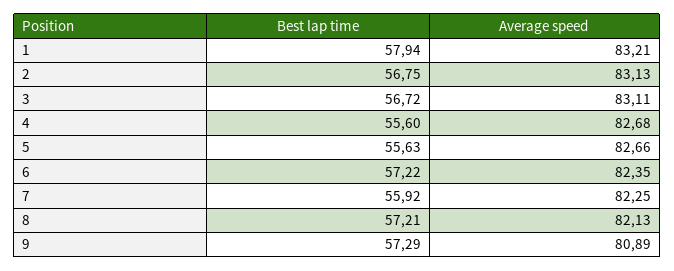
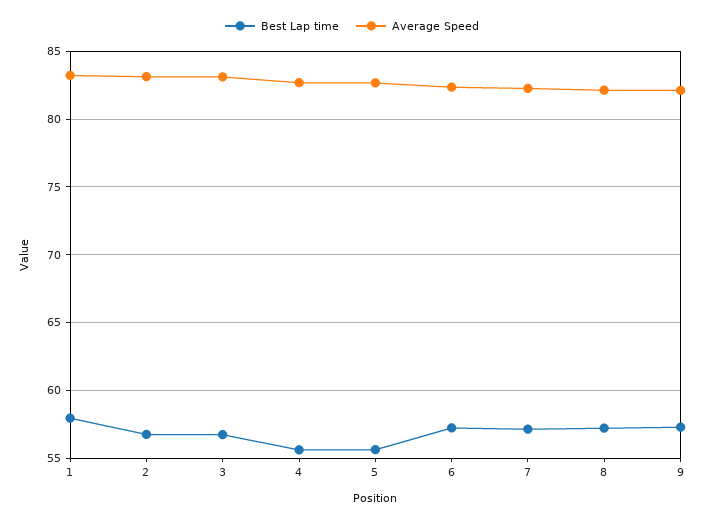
  {
    "Best lap time": {
      "1": 57.94,
      "2": 56.75,
      "3": 56.72,
      "4": 55.6,
      "5": 55.63,
      "6": 57.22,
-     "7": 55.92,
+     "7": 57,
      "8": 57.21,
      "9": 57.29
    },
    "Average speed": {
      "1": 83.21,
      "2": 83.13,
      "3": 83.11,
      "4": 82.68,
      "5": 82.66,
      "6": 82.35,
      "7": 82.25,
      "8": 82.13,
-     "9": 80.89
+     "9": 82
    }
  }

